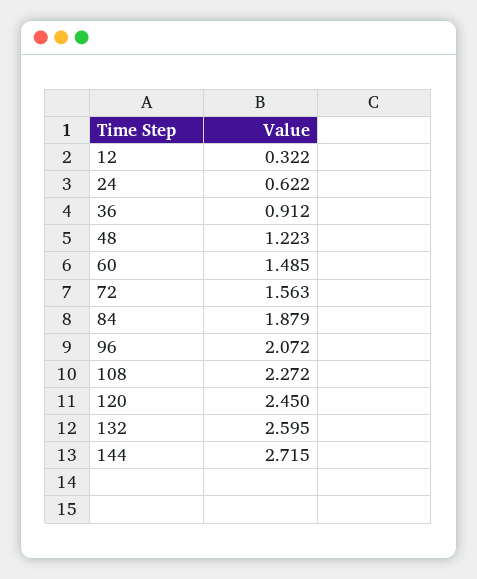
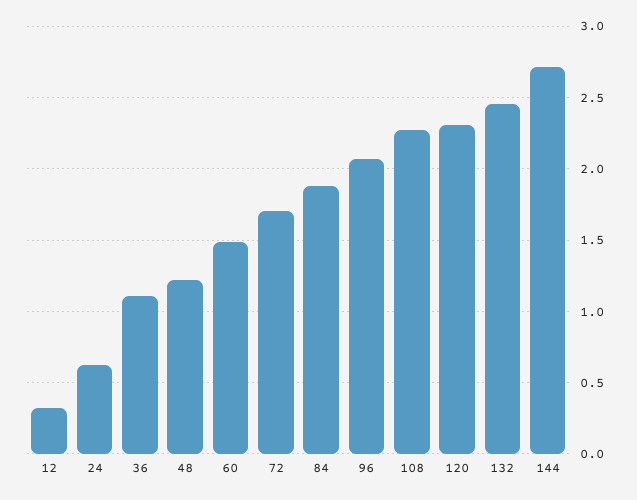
  {
    "12": 0.322,
    "24": 0.622,
-   "36": 0.912,
+   "36": 1.1,
    "48": 1.223,
    "60": 1.485,
-   "72": 1.563,
+   "72": 1.7,
    "84": 1.879,
    "96": 2.072,
    "108": 2.272,
-   "120": 2.45,
+   "120": 2.3,
-   "132": 2.595,
+   "132": 2.45,
    "144": 2.715
  }

